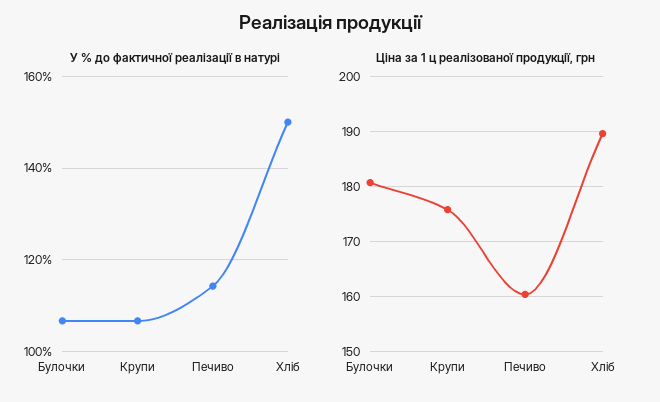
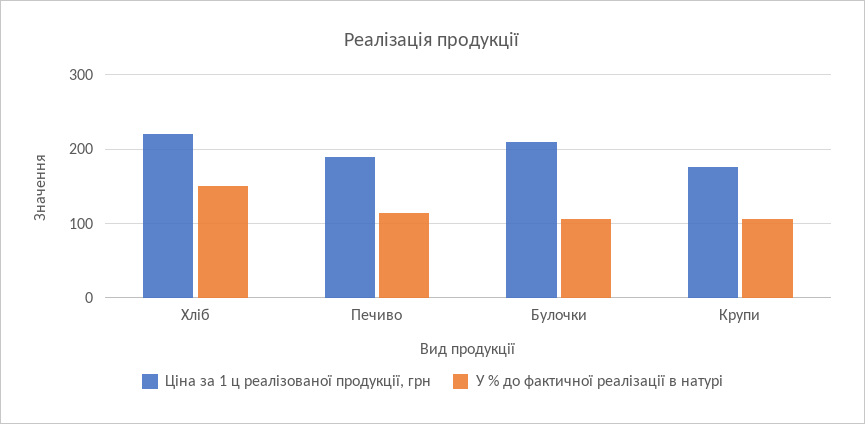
  {
    "У % до фактичної реалізації в натурі": {
      "Булочки": 106,
      "Крупи": 106,
      "Печиво": 114,
      "Хліб": 150
    },
    "Ціна за 1 ц реалізованої продукції, грн": {
-     "Булочки": 180,
+     "Булочки": 210,
      "Крупи": 176,
-     "Печиво": 160,
+     "Печиво": 190,
-     "Хліб": 190
+     "Хліб": 220
    }
  }

